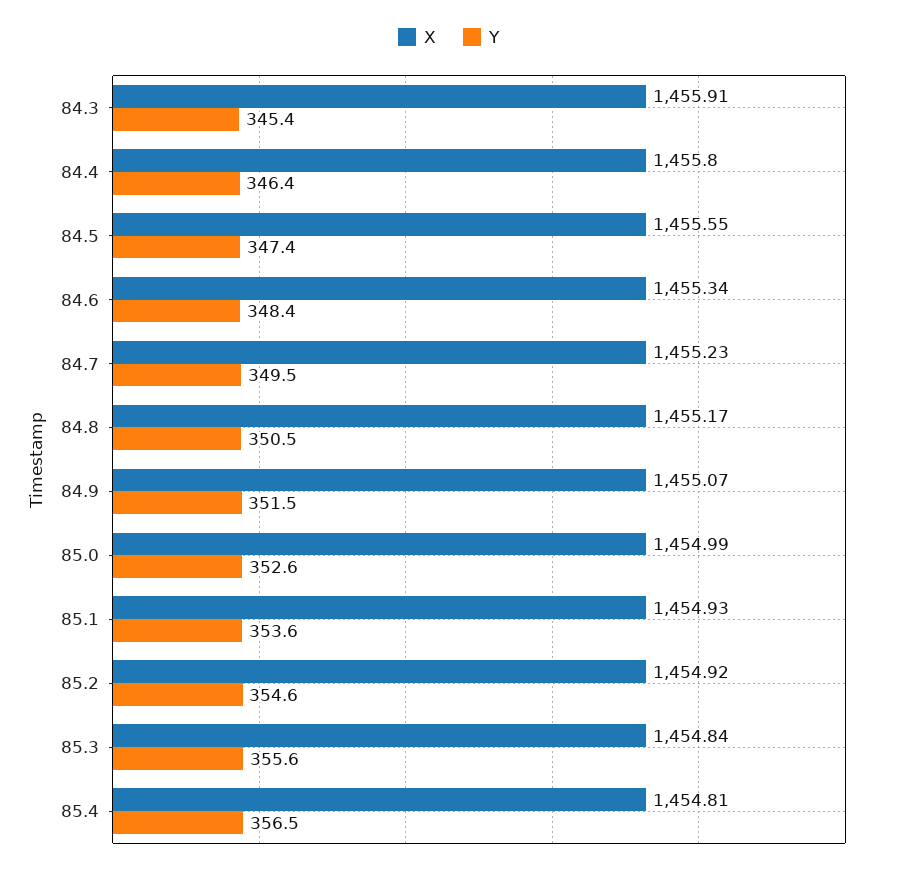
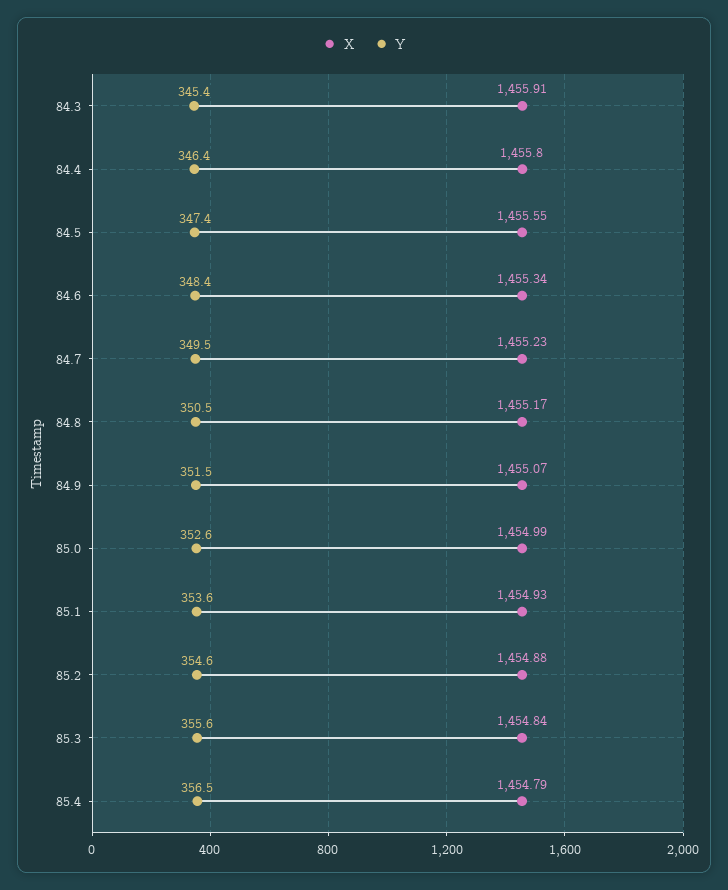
  {
    "X": {
      "84.3": 1455.91,
      "84.4": 1455.8,
      "84.5": 1455.55,
      "84.6": 1455.34,
      "84.7": 1455.23,
      "84.8": 1455.17,
      "84.9": 1455.07,
      "85.0": 1454.99,
      "85.1": 1454.93,
-     "85.2": 1454.92,
+     "85.2": 1454.88,
      "85.3": 1454.84,
-     "85.4": 1454.81
+     "85.4": 1454.79
    },
    "Y": {
      "84.3": 345.4,
      "84.4": 346.4,
      "84.5": 347.4,
      "84.6": 348.4,
      "84.7": 349.5,
      "84.8": 350.5,
      "84.9": 351.5,
      "85.0": 352.6,
      "85.1": 353.6,
      "85.2": 354.6,
      "85.3": 355.6,
      "85.4": 356.5
    }
  }

